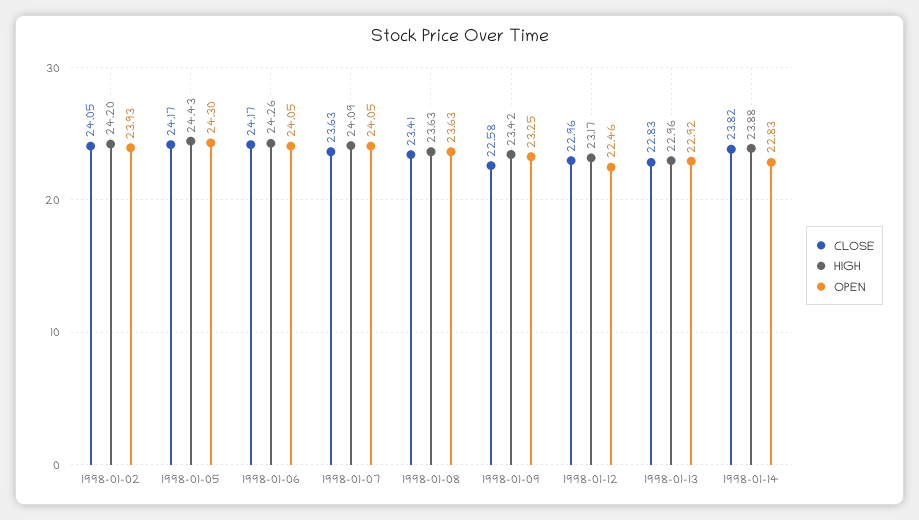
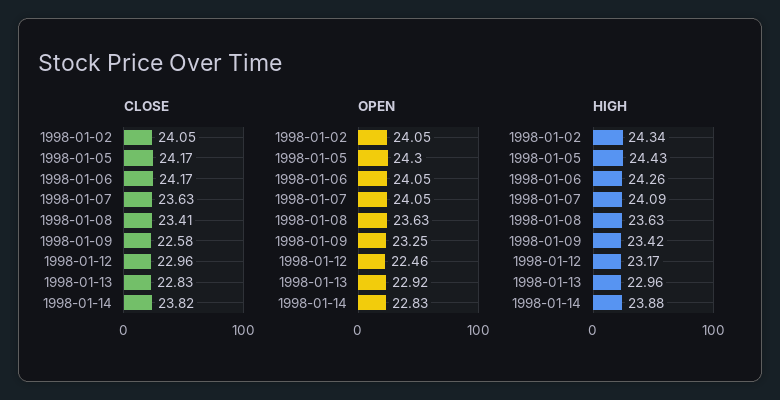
  {
    "CLOSE": {
      "1998-01-02": 24.05,
      "1998-01-05": 24.17,
      "1998-01-06": 24.17,
      "1998-01-07": 23.63,
      "1998-01-08": 23.41,
      "1998-01-09": 22.58,
      "1998-01-12": 22.96,
      "1998-01-13": 22.83,
      "1998-01-14": 23.82
    },
    "HIGH": {
-     "1998-01-02": 24.2,
+     "1998-01-02": 24.34,
      "1998-01-05": 24.43,
      "1998-01-06": 24.26,
      "1998-01-07": 24.09,
      "1998-01-08": 23.63,
      "1998-01-09": 23.42,
      "1998-01-12": 23.17,
      "1998-01-13": 22.96,
      "1998-01-14": 23.88
    },
    "OPEN": {
-     "1998-01-02": 23.93,
+     "1998-01-02": 24.05,
      "1998-01-05": 24.3,
      "1998-01-06": 24.05,
      "1998-01-07": 24.05,
      "1998-01-08": 23.63,
      "1998-01-09": 23.25,
      "1998-01-12": 22.46,
      "1998-01-13": 22.92,
      "1998-01-14": 22.83
    }
  }

